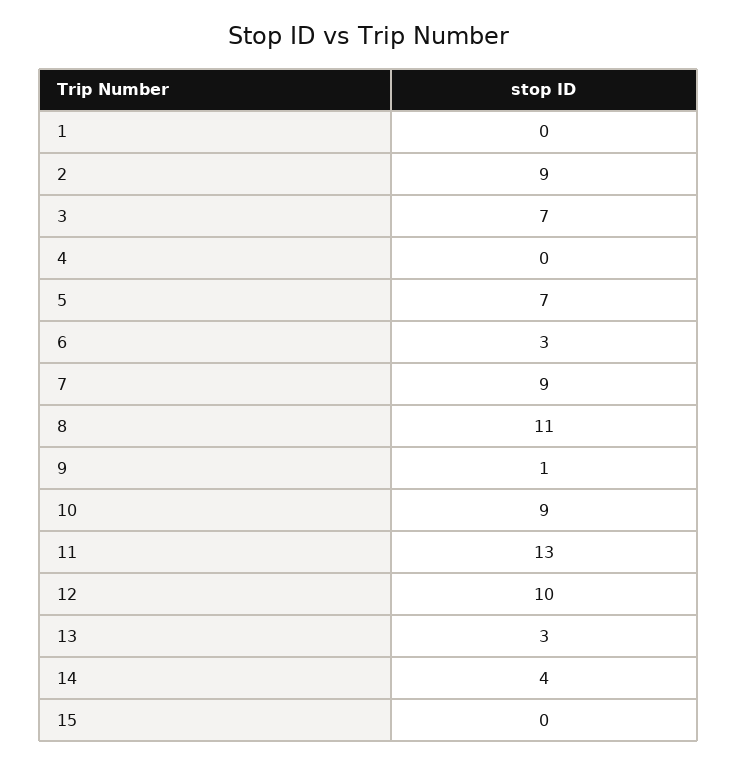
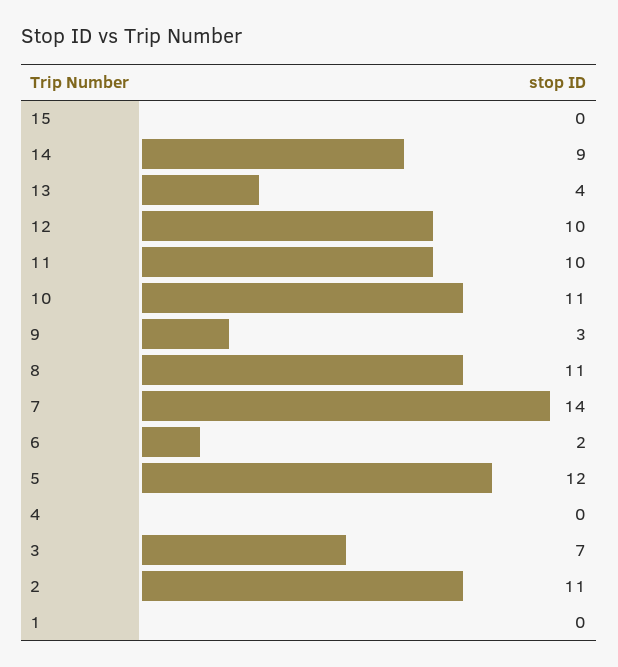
  {
    "1": 0,
-   "2": 9,
+   "2": 11,
    "3": 7,
    "4": 0,
-   "5": 7,
+   "5": 12,
-   "6": 3,
+   "6": 2,
-   "7": 9,
+   "7": 14,
    "8": 11,
-   "9": 1,
+   "9": 3,
-   "10": 9,
+   "10": 11,
-   "11": 13,
+   "11": 10,
    "12": 10,
-   "13": 3,
+   "13": 4,
-   "14": 4,
+   "14": 9,
    "15": 0
  }

